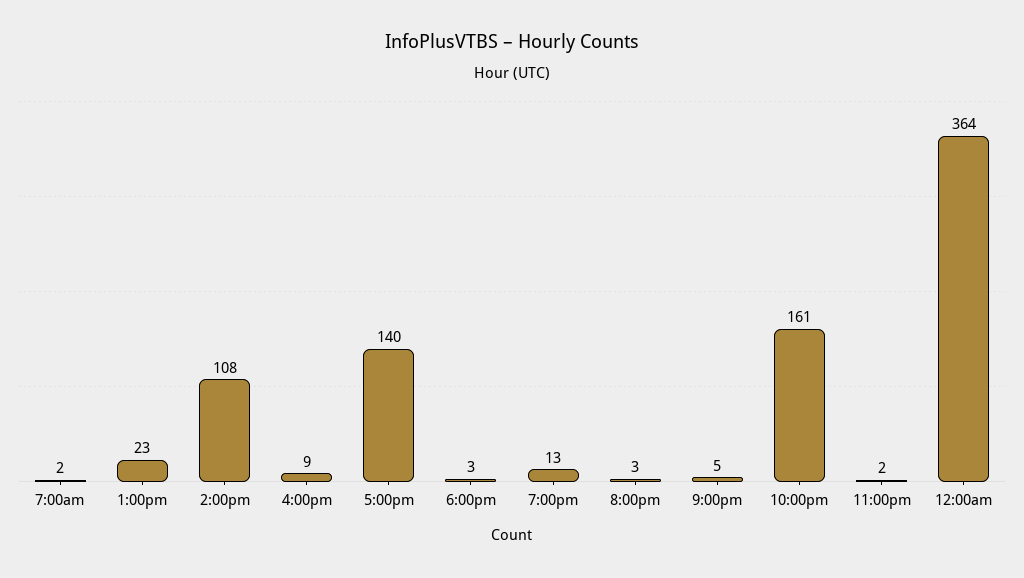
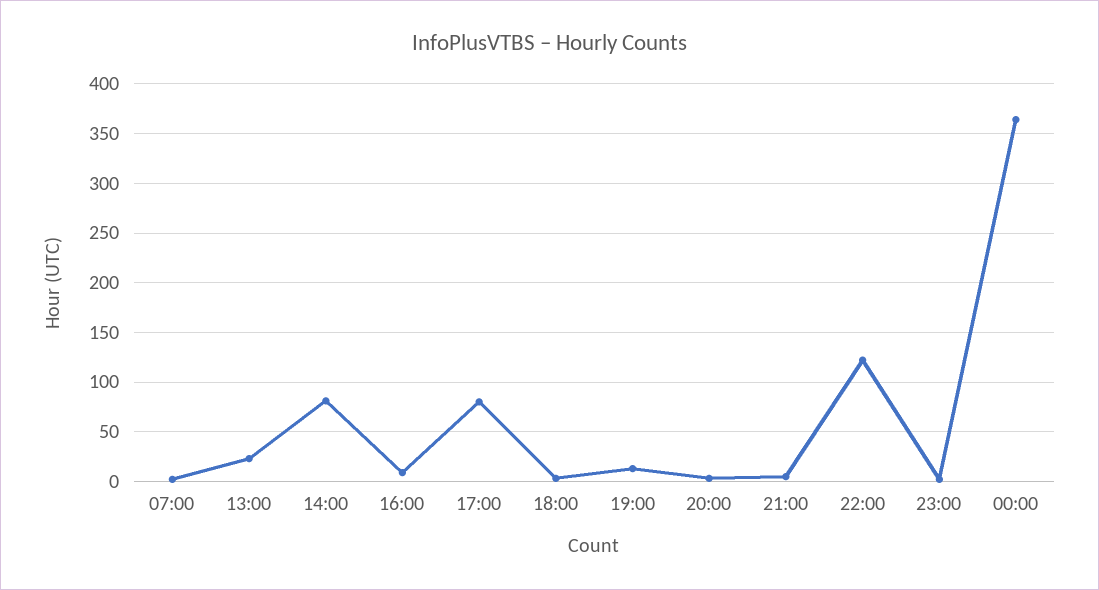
  {
    "7:00am": 2,
    "1:00pm": 23,
-   "2:00pm": 108,
+   "2:00pm": 80,
    "4:00pm": 9,
-   "5:00pm": 140,
+   "5:00pm": 80,
    "6:00pm": 3,
    "7:00pm": 13,
    "8:00pm": 3,
    "9:00pm": 5,
-   "10:00pm": 161,
+   "10:00pm": 120,
    "11:00pm": 2,
    "12:00am": 364
  }

